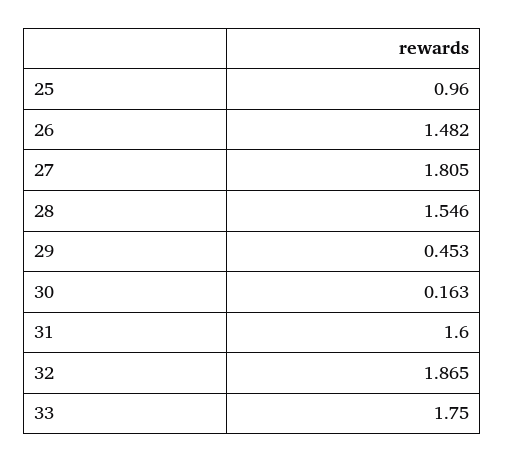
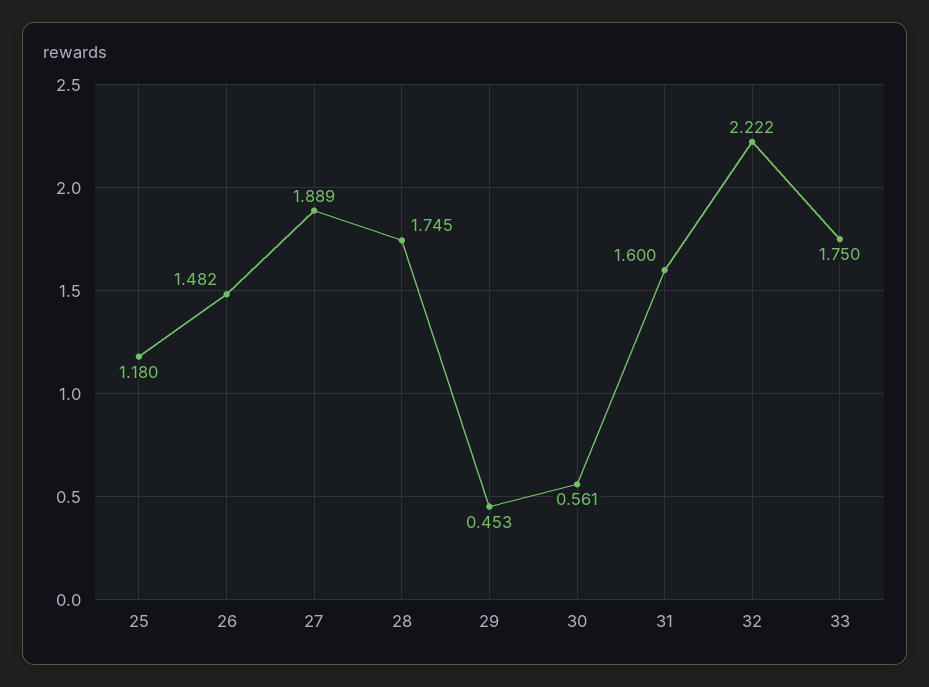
  {
-   "25": 0.96,
+   "25": 1.18,
    "26": 1.482,
-   "27": 1.805,
+   "27": 1.889,
-   "28": 1.546,
+   "28": 1.745,
    "29": 0.453,
-   "30": 0.163,
+   "30": 0.561,
    "31": 1.6,
-   "32": 1.865,
+   "32": 2.222,
    "33": 1.75
  }

